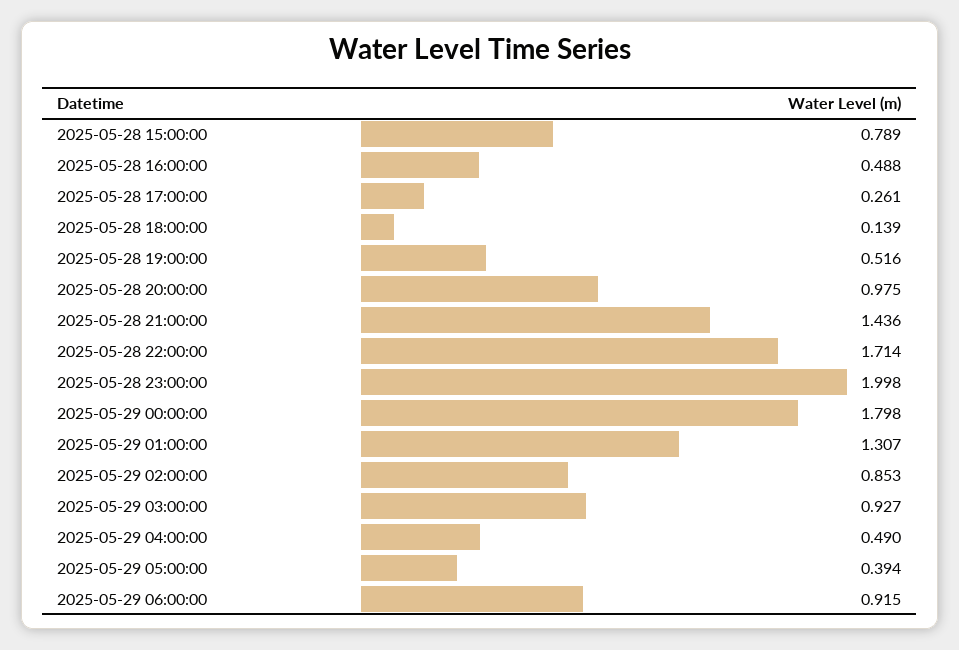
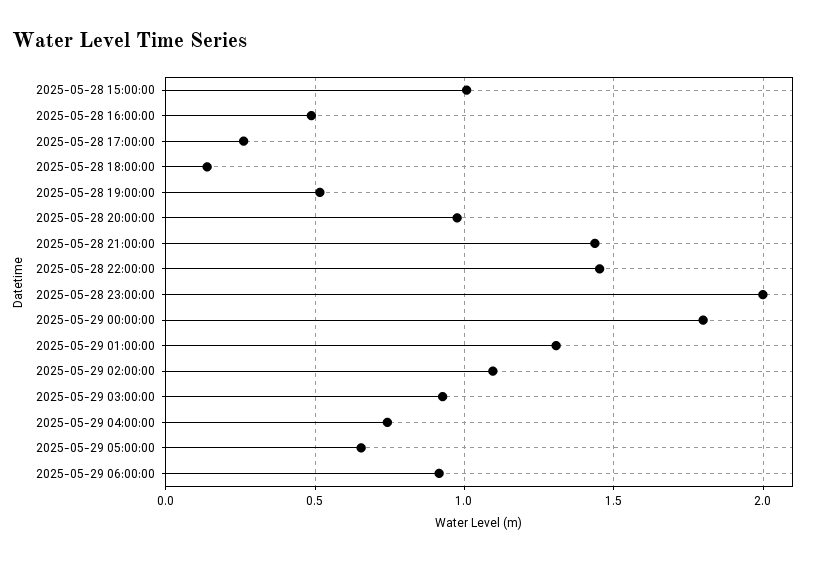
  {
-   "2025-05-28 15:00:00": 0.789,
+   "2025-05-28 15:00:00": 1,
    "2025-05-28 16:00:00": 0.488,
    "2025-05-28 17:00:00": 0.261,
    "2025-05-28 18:00:00": 0.139,
    "2025-05-28 19:00:00": 0.516,
    "2025-05-28 20:00:00": 0.975,
    "2025-05-28 21:00:00": 1.436,
-   "2025-05-28 22:00:00": 1.714,
+   "2025-05-28 22:00:00": 1.45,
    "2025-05-28 23:00:00": 1.998,
    "2025-05-29 00:00:00": 1.798,
    "2025-05-29 01:00:00": 1.307,
-   "2025-05-29 02:00:00": 0.853,
+   "2025-05-29 02:00:00": 1.1,
    "2025-05-29 03:00:00": 0.927,
-   "2025-05-29 04:00:00": 0.49,
+   "2025-05-29 04:00:00": 0.75,
-   "2025-05-29 05:00:00": 0.394,
+   "2025-05-29 05:00:00": 0.65,
    "2025-05-29 06:00:00": 0.915
  }

